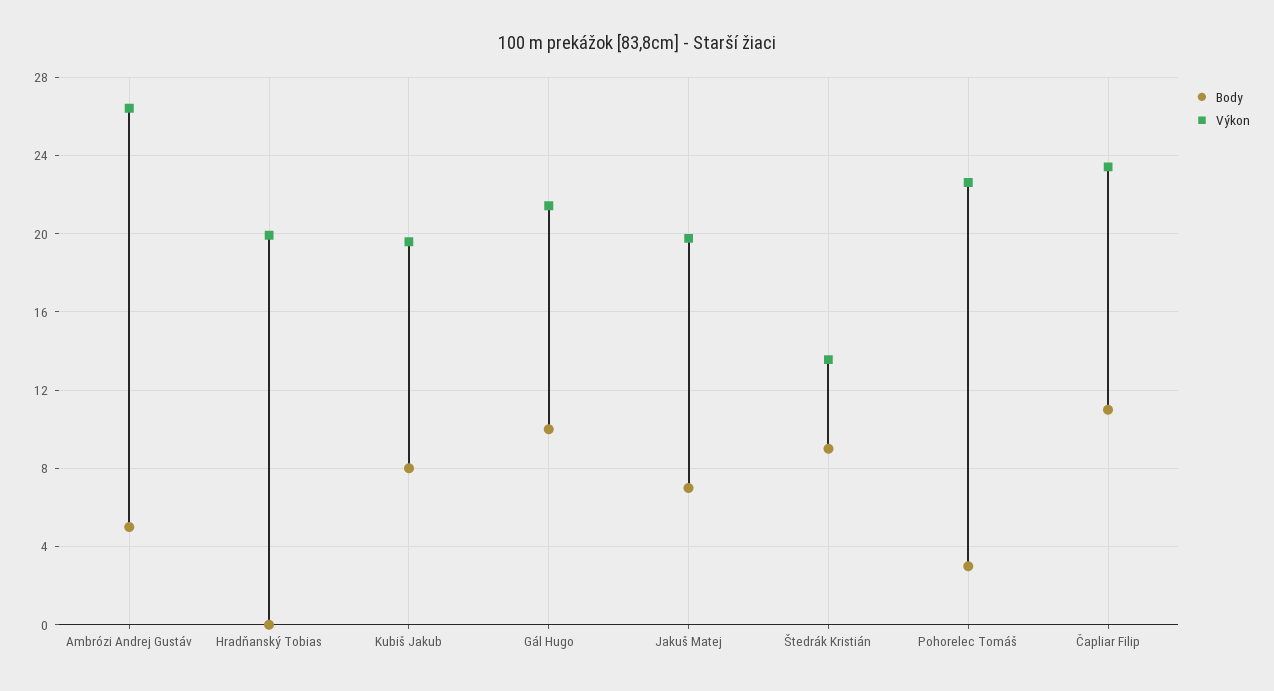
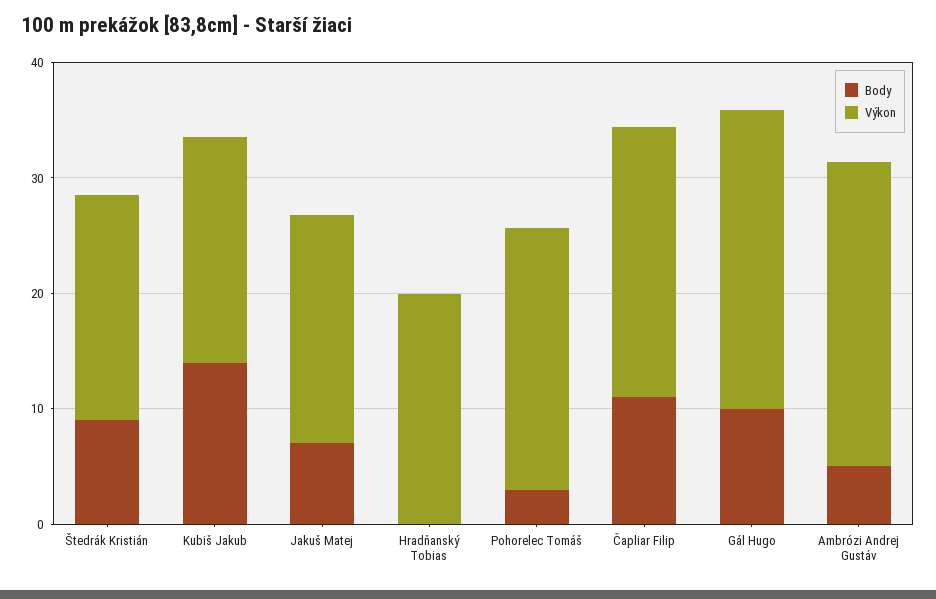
  {
    "Body": {
      "Ambrózi Andrej Gustáv": 5,
      "Hradňanský Tobias": 0,
-     "Kubiš Jakub": 8,
+     "Kubiš Jakub": 14,
      "Gál Hugo": 10,
      "Jakuš Matej": 7,
      "Štedrák Kristián": 9,
      "Pohorelec Tomáš": 3,
      "Čapliar Filip": 11
    },
    "Výkon": {
      "Ambrózi Andrej Gustáv": 26.5,
      "Hradňanský Tobias": 20,
      "Kubiš Jakub": 19.5,
-     "Gál Hugo": 21.5,
+     "Gál Hugo": 26,
      "Jakuš Matej": 20,
-     "Štedrák Kristián": 13.5,
+     "Štedrák Kristián": 20,
      "Pohorelec Tomáš": 22.5,
      "Čapliar Filip": 23.5
    }
  }

